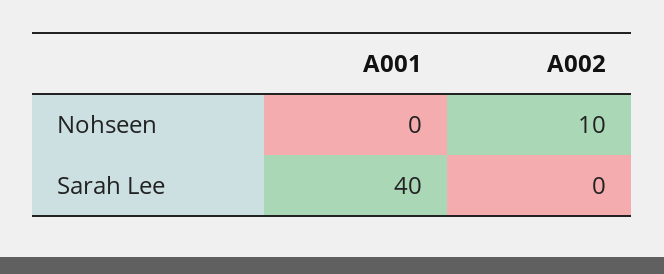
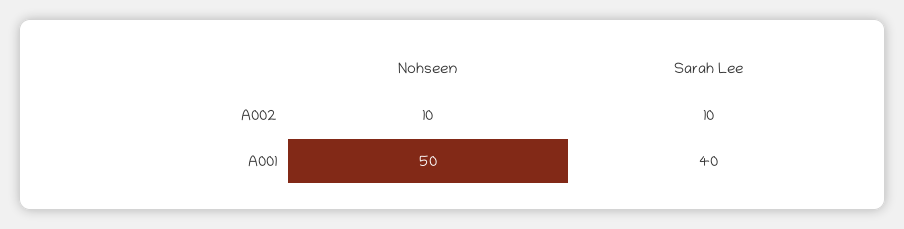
  {
    "A001": {
-     "Nohseen": 0,
+     "Nohseen": 50,
      "Sarah Lee": 40
    },
    "A002": {
      "Nohseen": 10,
-     "Sarah Lee": 0
+     "Sarah Lee": 10
    }
  }

